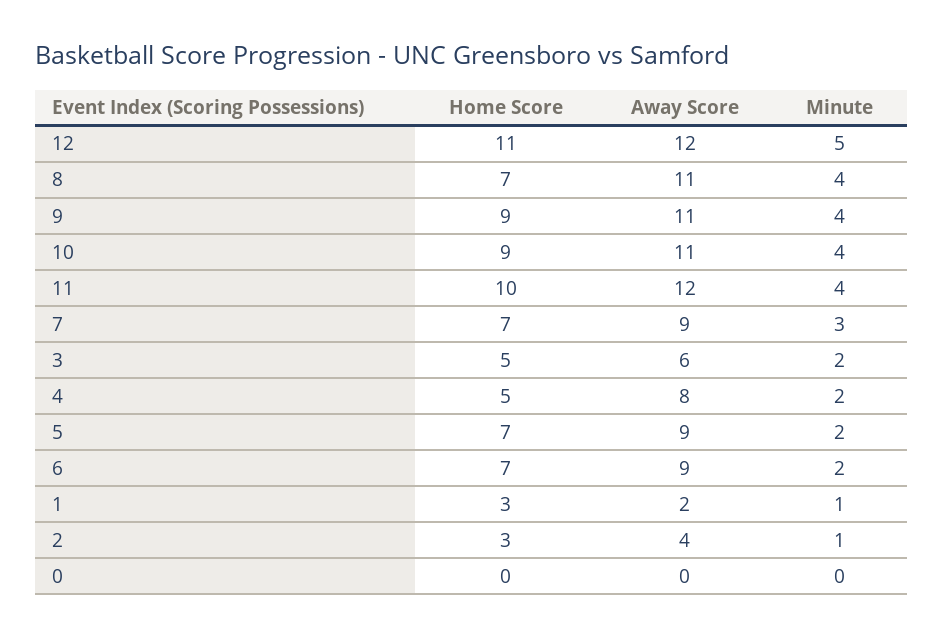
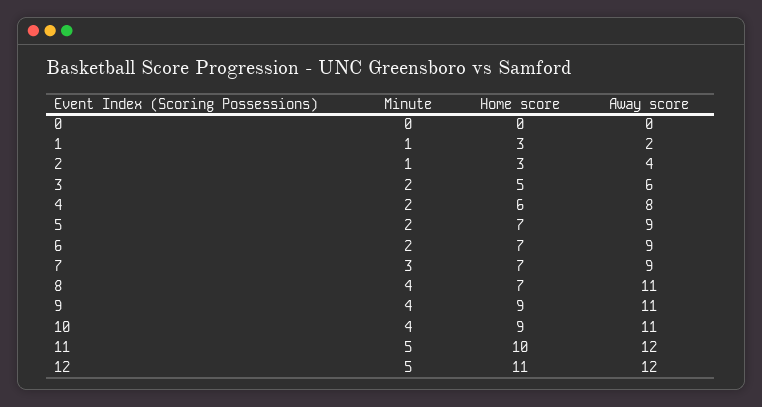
  {
    "Home Score": {
      "12": 11,
      "8": 7,
      "9": 9,
      "10": 9,
      "11": 10,
      "7": 7,
      "3": 5,
-     "4": 5,
+     "4": 6,
      "5": 7,
      "6": 7,
      "1": 3,
      "2": 3,
      "0": 0
    },
    "Away Score": {
      "12": 12,
      "8": 11,
      "9": 11,
      "10": 11,
      "11": 12,
      "7": 9,
      "3": 6,
      "4": 8,
      "5": 9,
      "6": 9,
      "1": 2,
      "2": 4,
      "0": 0
    },
    "Minute": {
      "12": 5,
      "8": 4,
      "9": 4,
      "10": 4,
-     "11": 4,
+     "11": 5,
      "7": 3,
      "3": 2,
      "4": 2,
      "5": 2,
      "6": 2,
      "1": 1,
      "2": 1,
      "0": 0
    }
  }

